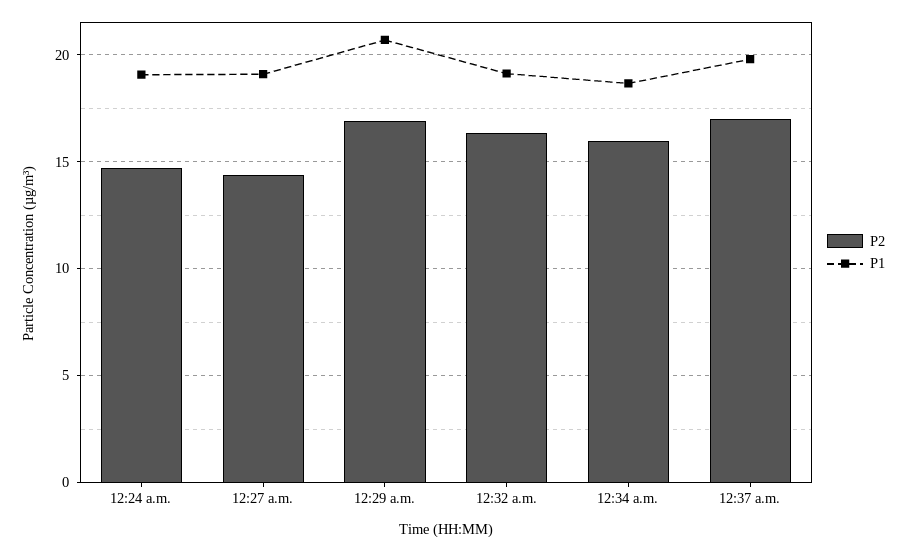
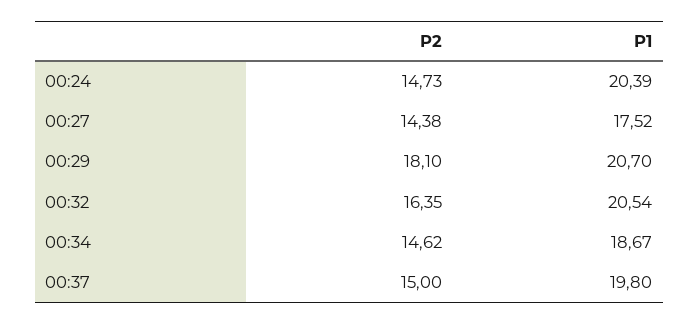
  {
    "P2": {
      "12:24 a.m.": 14.73,
      "12:27 a.m.": 14.38,
-     "12:29 a.m.": 17,
+     "12:29 a.m.": 18.1,
      "12:32 a.m.": 16.35,
-     "12:34 a.m.": 16,
+     "12:34 a.m.": 14.62,
-     "12:37 a.m.": 17
+     "12:37 a.m.": 15
    },
    "P1": {
-     "12:24 a.m.": 19,
+     "12:24 a.m.": 20.39,
-     "12:27 a.m.": 19,
+     "12:27 a.m.": 17.52,
      "12:29 a.m.": 20.7,
-     "12:32 a.m.": 19,
+     "12:32 a.m.": 20.54,
      "12:34 a.m.": 18.67,
      "12:37 a.m.": 19.8
    }
  }

